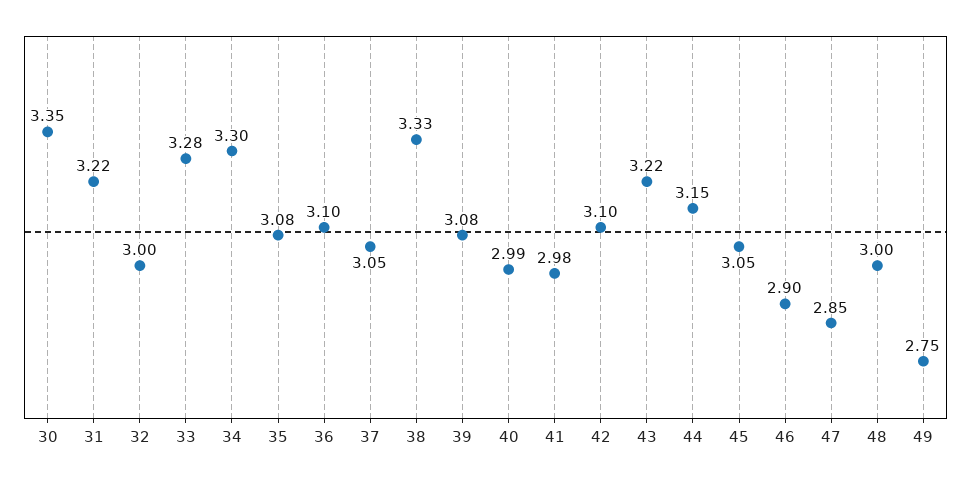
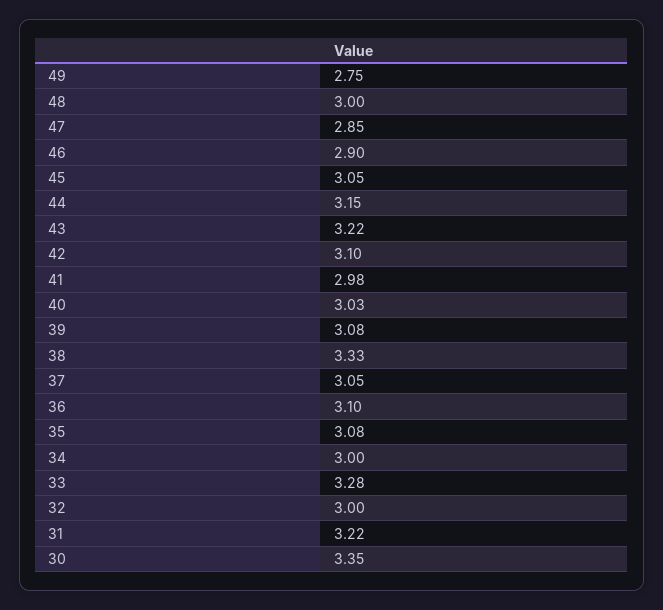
  {
    "30": 3.35,
    "31": 3.22,
    "32": 3,
    "33": 3.28,
-   "34": 3.3,
+   "34": 3,
    "35": 3.08,
    "36": 3.1,
    "37": 3.05,
    "38": 3.33,
    "39": 3.08,
-   "40": 2.99,
+   "40": 3.03,
    "41": 2.98,
    "42": 3.1,
    "43": 3.22,
    "44": 3.15,
    "45": 3.05,
    "46": 2.9,
    "47": 2.85,
    "48": 3,
    "49": 2.75
  }

